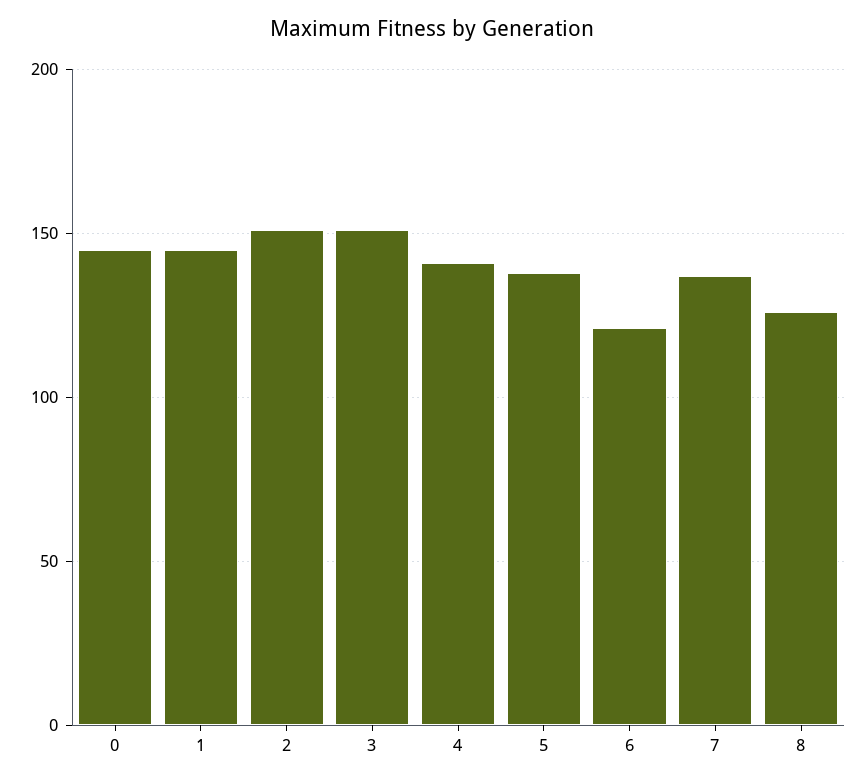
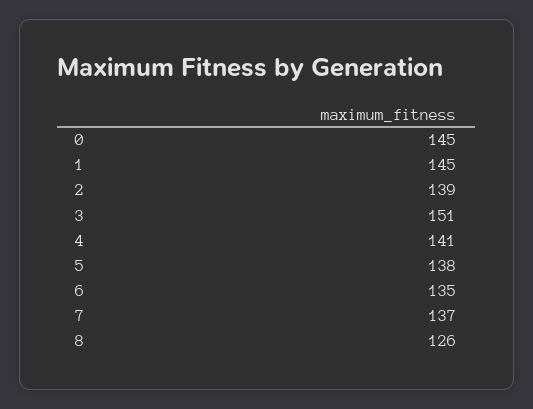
  {
    "0": 145,
    "1": 145,
-   "2": 150,
+   "2": 139,
    "3": 151,
    "4": 141,
    "5": 138,
-   "6": 120,
+   "6": 135,
    "7": 137,
    "8": 126
  }

